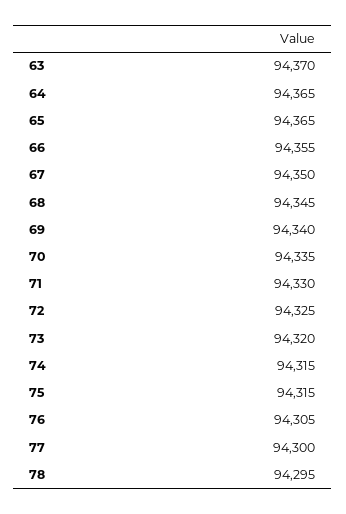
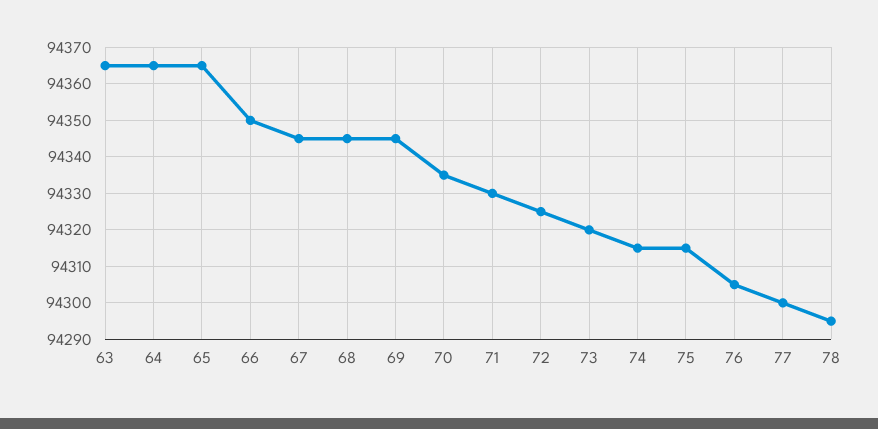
  {
-   "63": 94370,
+   "63": 94365,
    "64": 94365,
    "65": 94365,
-   "66": 94355,
+   "66": 94350,
-   "67": 94350,
+   "67": 94345,
    "68": 94345,
-   "69": 94340,
+   "69": 94345,
    "70": 94335,
    "71": 94330,
    "72": 94325,
    "73": 94320,
    "74": 94315,
    "75": 94315,
    "76": 94305,
    "77": 94300,
    "78": 94295
  }

